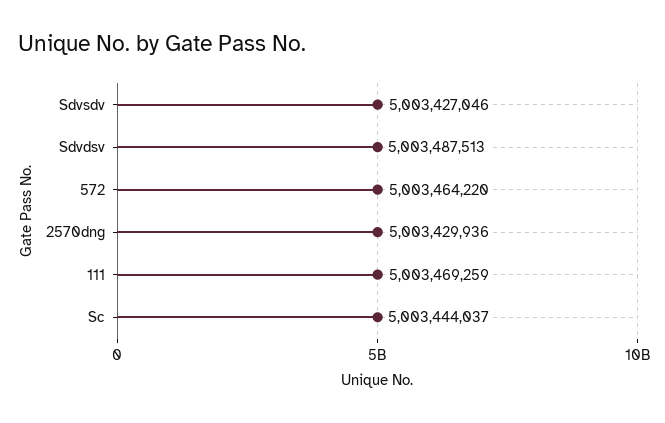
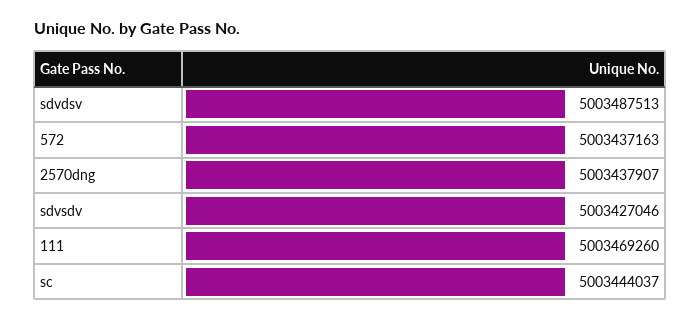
  {
    "Sdvsdv": 5003427046,
    "Sdvdsv": 5003487513,
-   "572": 5003464220,
+   "572": 5003437163,
-   "2570dng": 5003429936,
+   "2570dng": 5003437907,
-   "111": 5003469259,
+   "111": 5003469260,
    "Sc": 5003444037
  }

